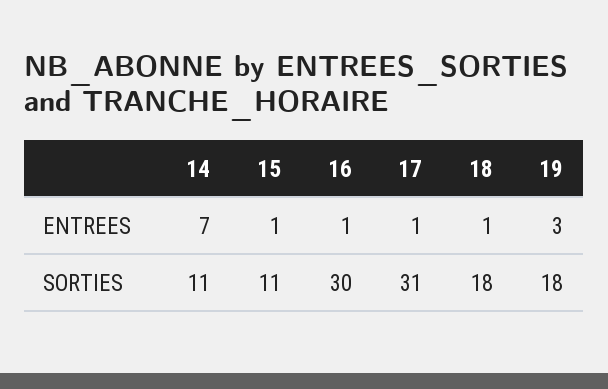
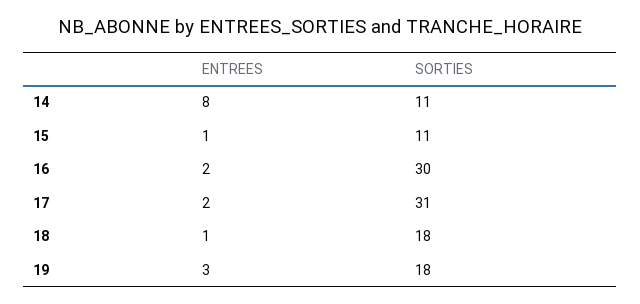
  {
    "14": {
-     "ENTREES": 7,
+     "ENTREES": 8,
      "SORTIES": 11
    },
    "15": {
      "ENTREES": 1,
      "SORTIES": 11
    },
    "16": {
-     "ENTREES": 1,
+     "ENTREES": 2,
      "SORTIES": 30
    },
    "17": {
-     "ENTREES": 1,
+     "ENTREES": 2,
      "SORTIES": 31
    },
    "18": {
      "ENTREES": 1,
      "SORTIES": 18
    },
    "19": {
      "ENTREES": 3,
      "SORTIES": 18
    }
  }

